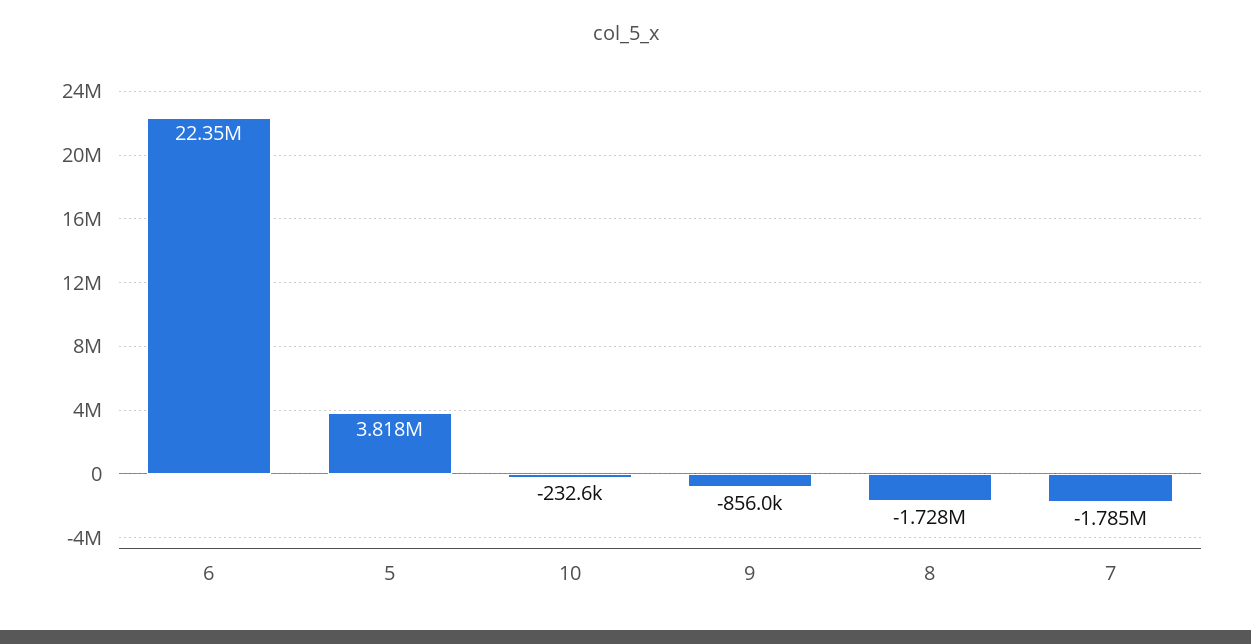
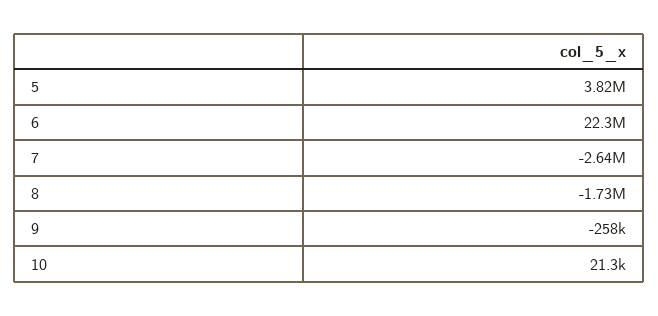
  {
    "6": 22350000,
    "5": 3818000,
-   "10": -232600,
+   "10": 21300,
-   "9": -856000,
+   "9": -258000,
    "8": -1728000,
-   "7": -1785000
+   "7": -2640000
  }

